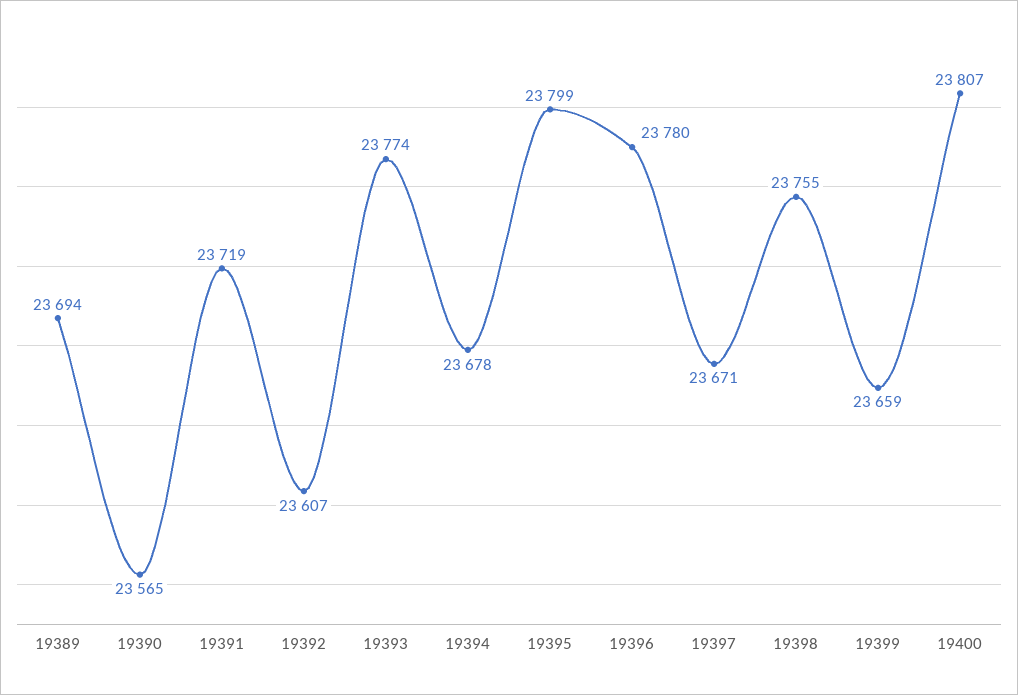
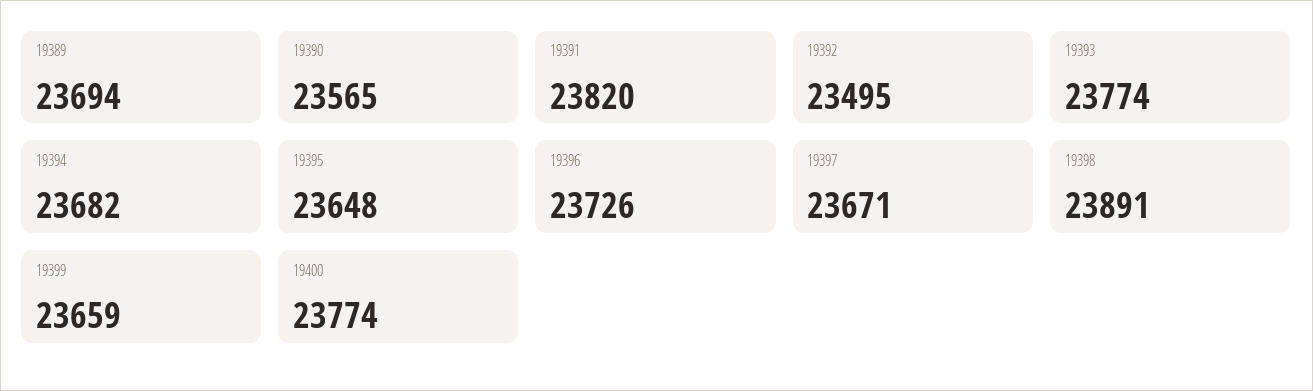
  {
    "19389": 23694,
    "19390": 23565,
-   "19391": 23719,
+   "19391": 23820,
-   "19392": 23607,
+   "19392": 23495,
    "19393": 23774,
-   "19394": 23678,
+   "19394": 23682,
-   "19395": 23799,
+   "19395": 23648,
-   "19396": 23780,
+   "19396": 23726,
    "19397": 23671,
-   "19398": 23755,
+   "19398": 23891,
    "19399": 23659,
-   "19400": 23807
+   "19400": 23774
  }

